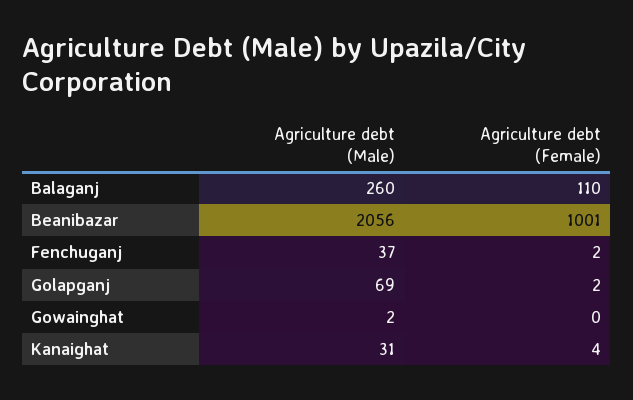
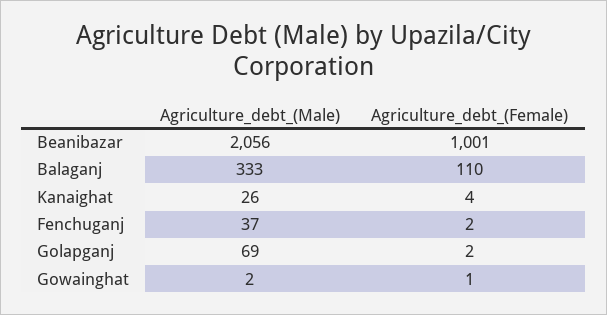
  {
    "Agriculture debt (Male)": {
-     "Balaganj": 260,
+     "Balaganj": 333,
      "Beanibazar": 2056,
      "Fenchuganj": 37,
      "Golapganj": 69,
      "Gowainghat": 2,
-     "Kanaighat": 31
+     "Kanaighat": 26
    },
    "Agriculture debt (Female)": {
      "Balaganj": 110,
      "Beanibazar": 1001,
      "Fenchuganj": 2,
      "Golapganj": 2,
-     "Gowainghat": 0,
+     "Gowainghat": 1,
      "Kanaighat": 4
    }
  }

